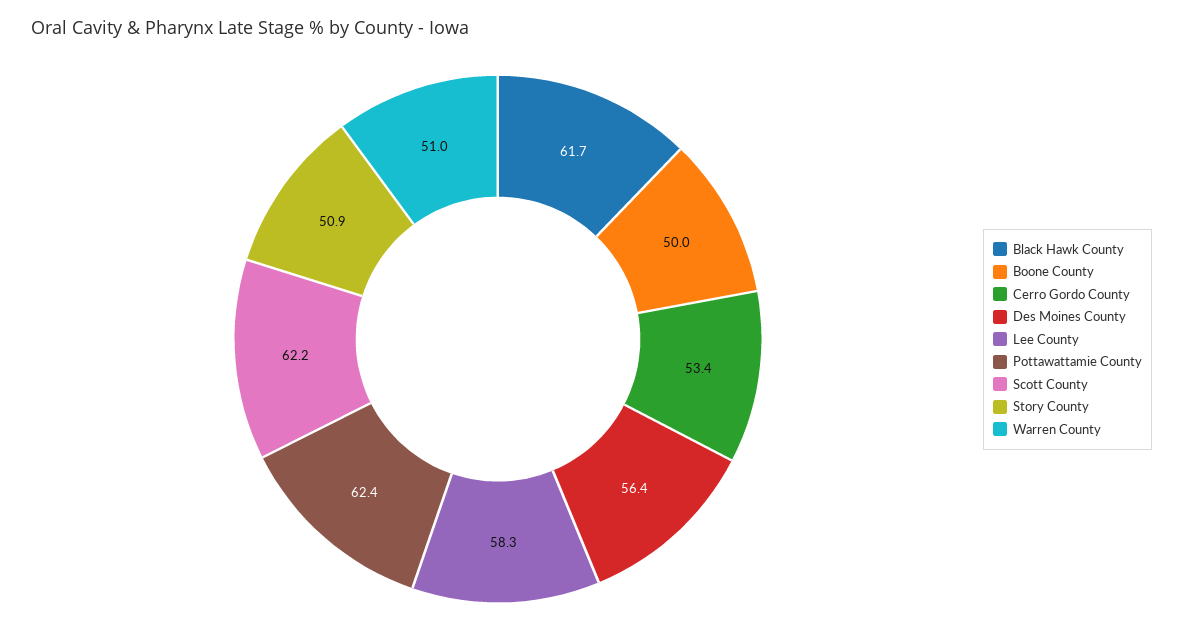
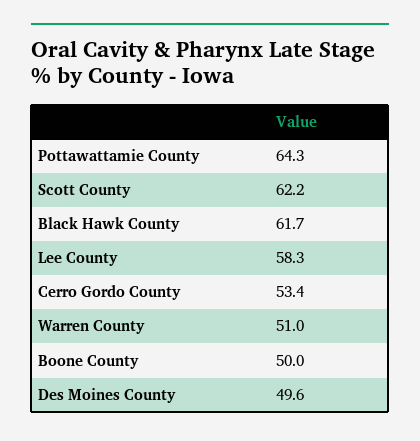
  {
    "Black Hawk County": 61.7,
    "Boone County": 50,
    "Cerro Gordo County": 53.4,
-   "Des Moines County": 56.4,
+   "Des Moines County": 49.6,
    "Lee County": 58.3,
-   "Pottawattamie County": 62.4,
+   "Pottawattamie County": 64.3,
    "Scott County": 62.2,
-   "Story County": 50.9,
    "Warren County": 51
  }

